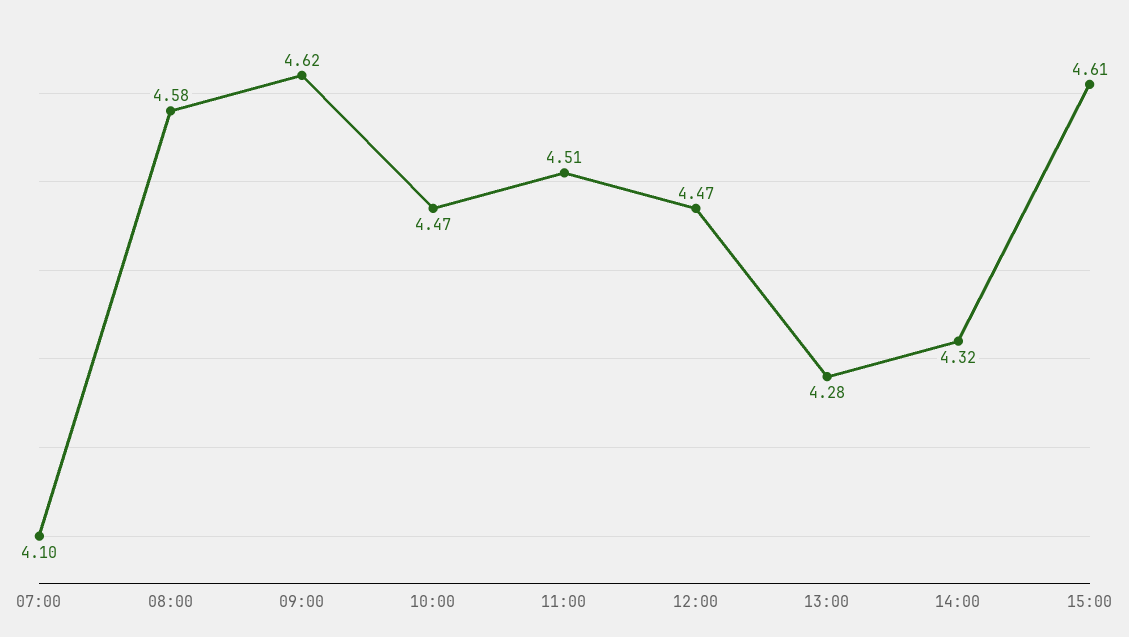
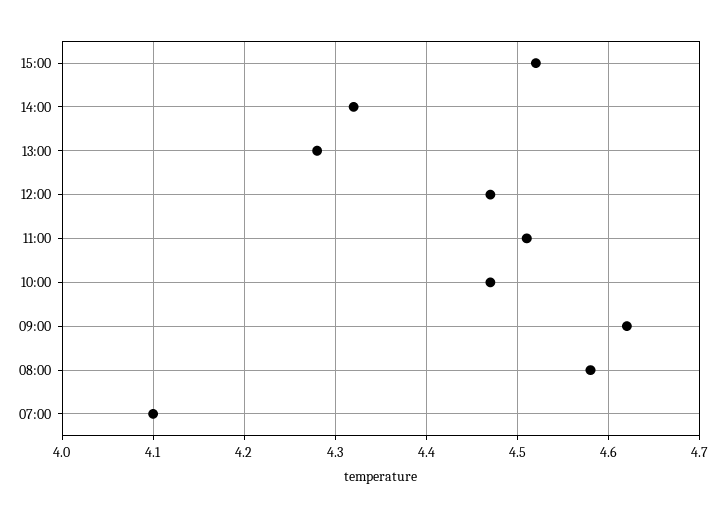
  {
    "07:00": 4.1,
    "08:00": 4.58,
    "09:00": 4.62,
    "10:00": 4.47,
    "11:00": 4.51,
    "12:00": 4.47,
    "13:00": 4.28,
    "14:00": 4.32,
-   "15:00": 4.61
+   "15:00": 4.52
  }

